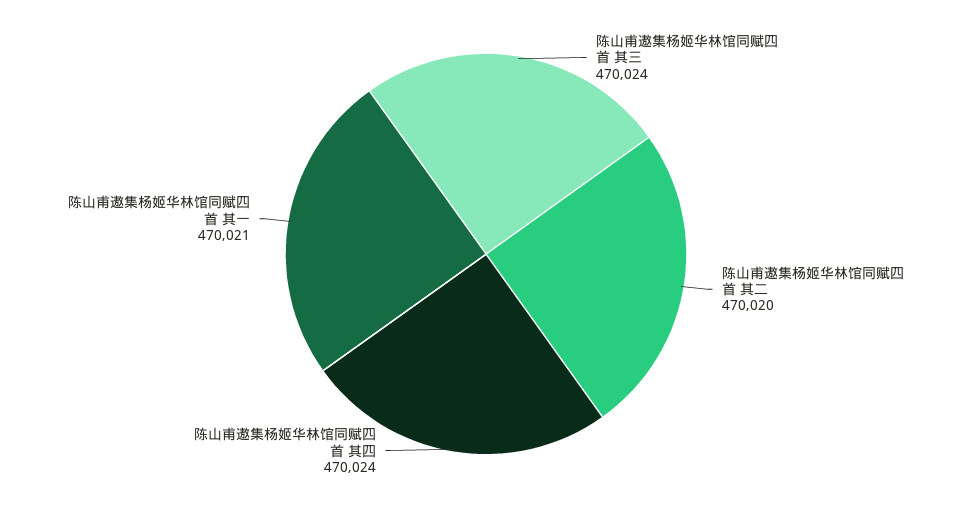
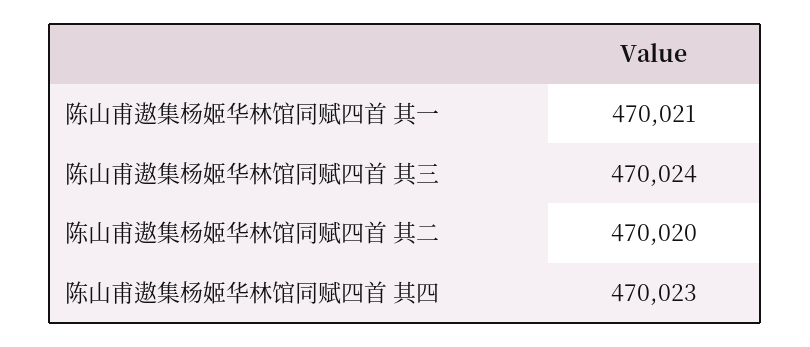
  {
    "陈山甫遨集杨姬华林馆同赋四首 其三": 470024,
    "陈山甫遨集杨姬华林馆同赋四首 其二": 470020,
-   "陈山甫遨集杨姬华林馆同赋四首 其四": 470024,
+   "陈山甫遨集杨姬华林馆同赋四首 其四": 470023,
    "陈山甫遨集杨姬华林馆同赋四首 其一": 470021
  }

